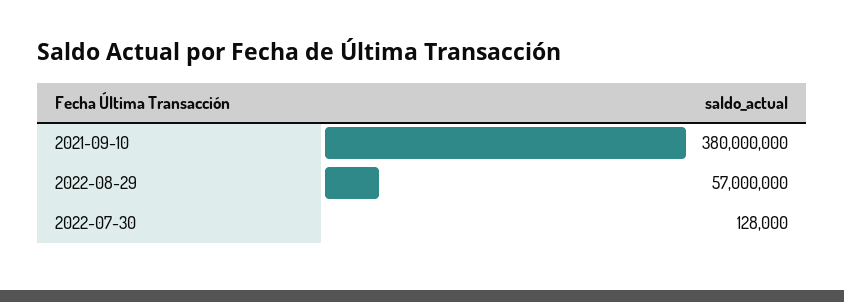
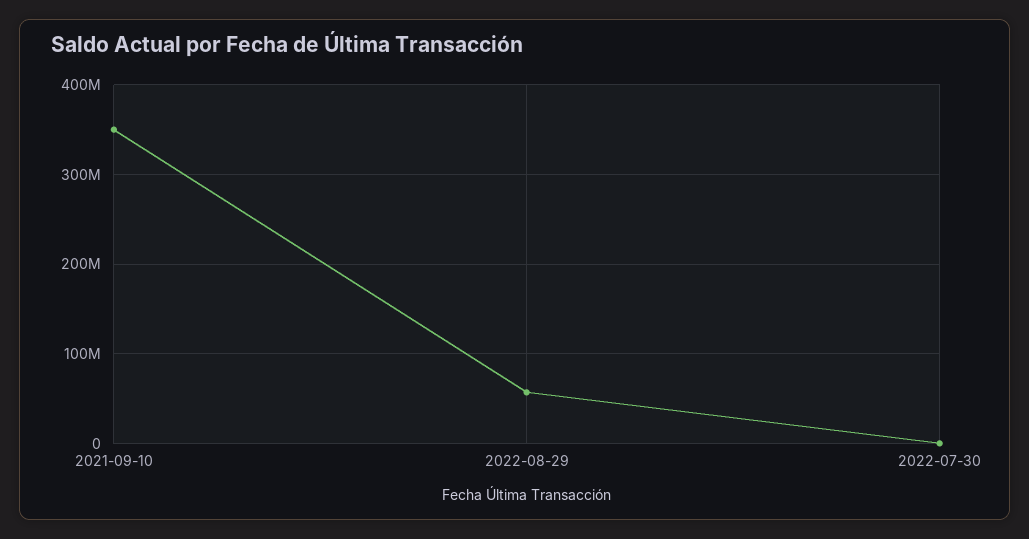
  {
-   "2021-09-10": 380000000,
+   "2021-09-10": 350000000,
    "2022-08-29": 57000000,
    "2022-07-30": 128000
  }

